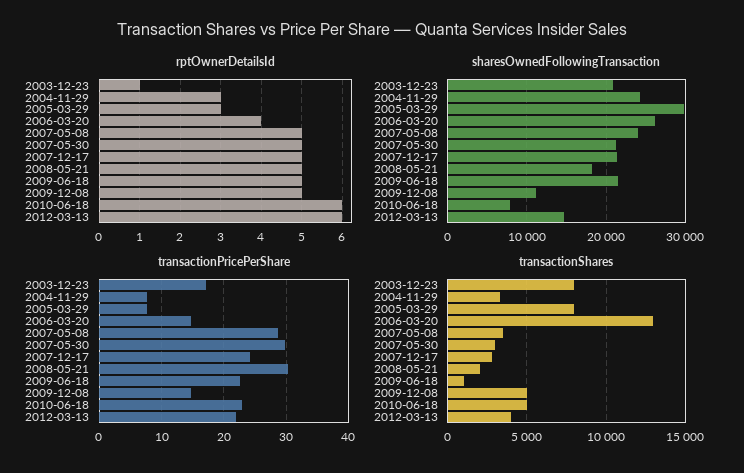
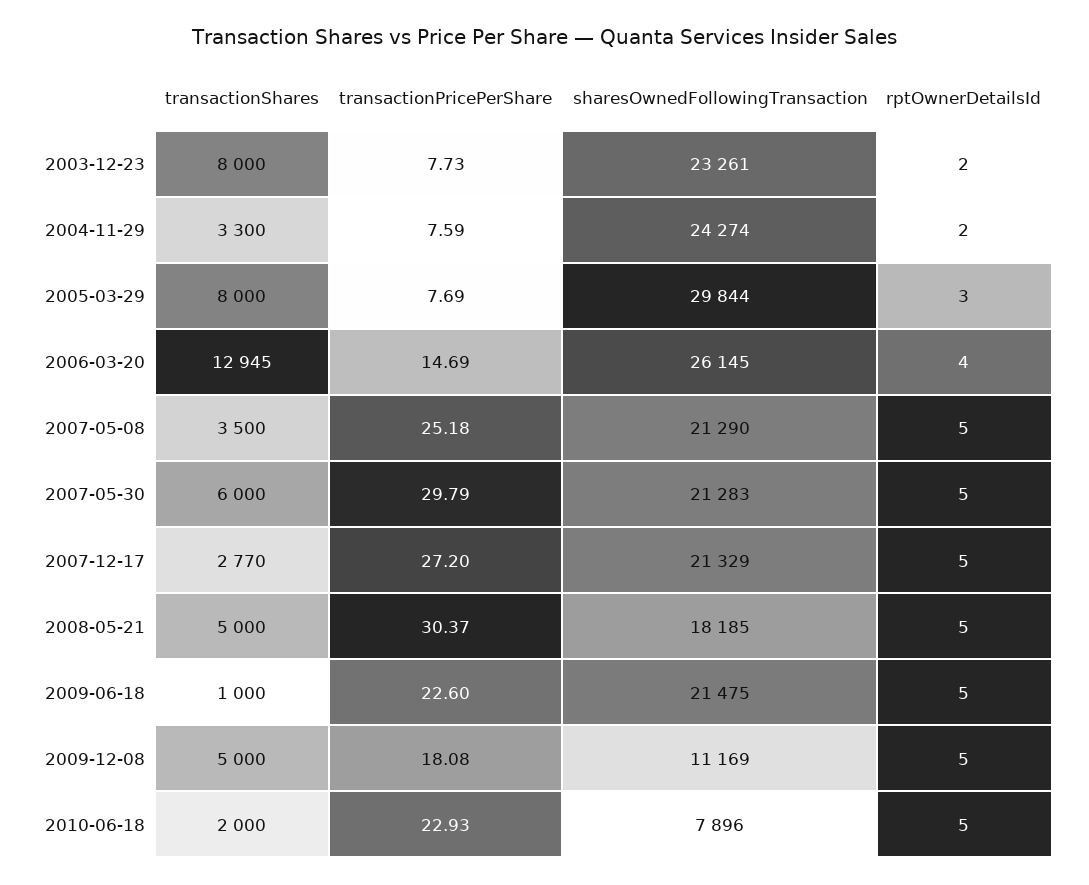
  {
    "rptOwnerDetailsId": {
-     "2003-12-23": 1,
+     "2003-12-23": 2,
-     "2004-11-29": 3,
+     "2004-11-29": 2,
      "2005-03-29": 3,
      "2006-03-20": 4,
      "2007-05-08": 5,
      "2007-05-30": 5,
      "2007-12-17": 5,
      "2008-05-21": 5,
      "2009-06-18": 5,
      "2009-12-08": 5,
-     "2010-06-18": 6,
+     "2010-06-18": 5
-     "2012-03-13": 6
    },
    "sharesOwnedFollowingTransaction": {
-     "2003-12-23": 21000,
+     "2003-12-23": 23261,
      "2004-11-29": 24274,
      "2005-03-29": 29844,
      "2006-03-20": 26145,
-     "2007-05-08": 24000,
+     "2007-05-08": 21290,
      "2007-05-30": 21283,
      "2007-12-17": 21329,
      "2008-05-21": 18185,
      "2009-06-18": 21475,
      "2009-12-08": 11169,
-     "2010-06-18": 7896,
+     "2010-06-18": 7896
-     "2012-03-13": 15000
    },
    "transactionPricePerShare": {
-     "2003-12-23": 17,
+     "2003-12-23": 7.73,
      "2004-11-29": 7.59,
      "2005-03-29": 7.69,
      "2006-03-20": 14.69,
-     "2007-05-08": 29,
+     "2007-05-08": 25.18,
      "2007-05-30": 29.79,
-     "2007-12-17": 24,
+     "2007-12-17": 27.2,
      "2008-05-21": 30.37,
      "2009-06-18": 22.6,
-     "2009-12-08": 15,
+     "2009-12-08": 18.08,
-     "2010-06-18": 22.93,
+     "2010-06-18": 22.93
-     "2012-03-13": 22
    },
    "transactionShares": {
      "2003-12-23": 8000,
      "2004-11-29": 3300,
      "2005-03-29": 8000,
      "2006-03-20": 12945,
      "2007-05-08": 3500,
-     "2007-05-30": 3000,
+     "2007-05-30": 6000,
      "2007-12-17": 2770,
-     "2008-05-21": 2000,
+     "2008-05-21": 5000,
      "2009-06-18": 1000,
      "2009-12-08": 5000,
-     "2010-06-18": 5000,
+     "2010-06-18": 2000
-     "2012-03-13": 4000
    }
  }

